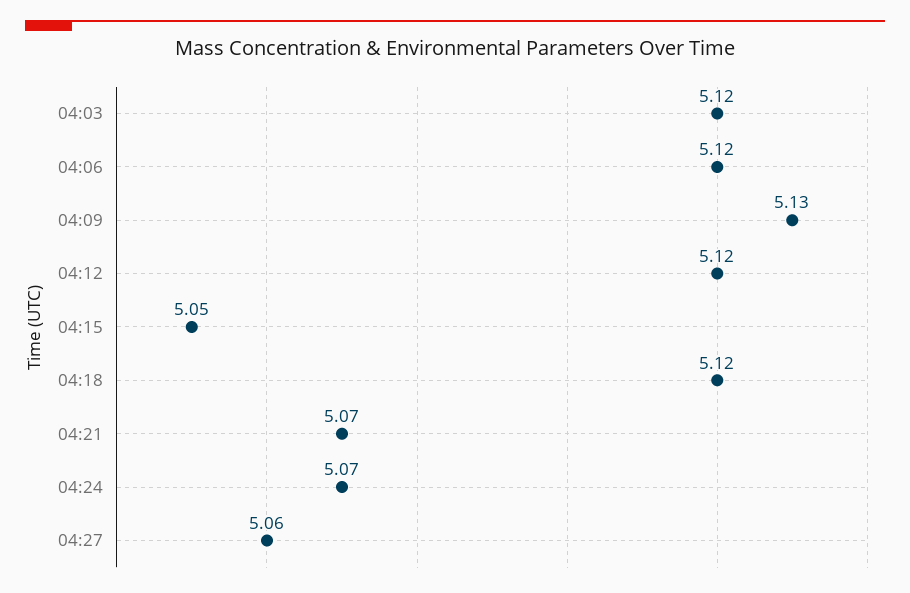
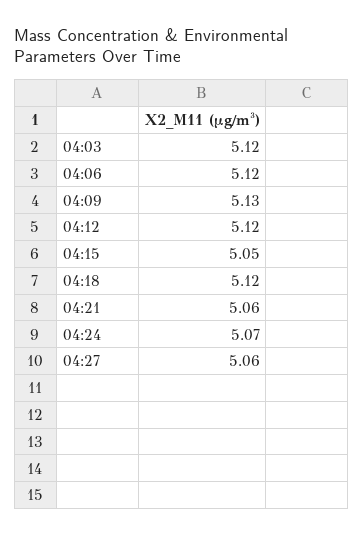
  {
    "04:03": 5.12,
    "04:06": 5.12,
    "04:09": 5.13,
    "04:12": 5.12,
    "04:15": 5.05,
    "04:18": 5.12,
-   "04:21": 5.07,
+   "04:21": 5.06,
    "04:24": 5.07,
    "04:27": 5.06
  }

